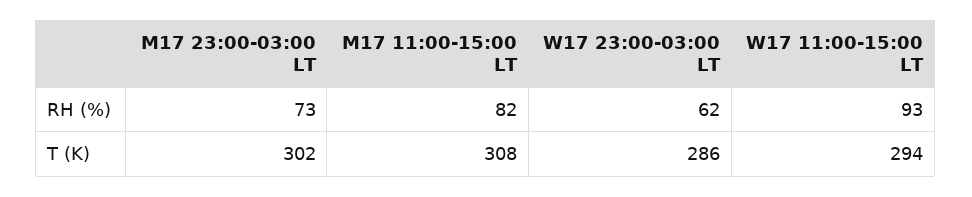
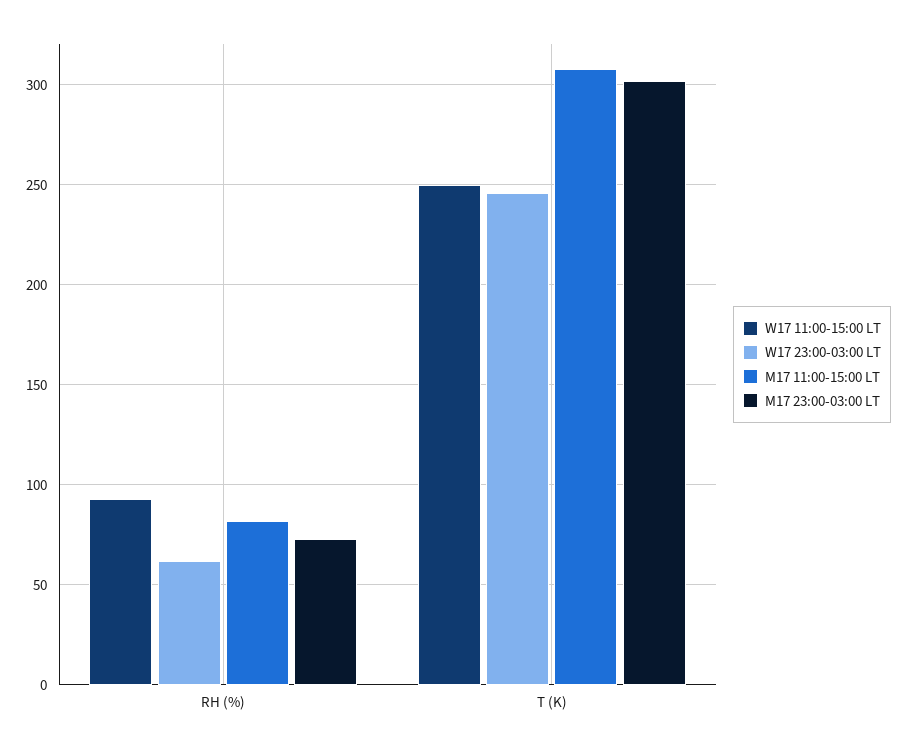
  {
    "M17 23:00-03:00 LT": {
      "RH (%)": 73,
      "T (K)": 302
    },
    "M17 11:00-15:00 LT": {
      "RH (%)": 82,
      "T (K)": 308
    },
    "W17 23:00-03:00 LT": {
      "RH (%)": 62,
-     "T (K)": 286
+     "T (K)": 245
    },
    "W17 11:00-15:00 LT": {
      "RH (%)": 93,
-     "T (K)": 294
+     "T (K)": 250
    }
  }

